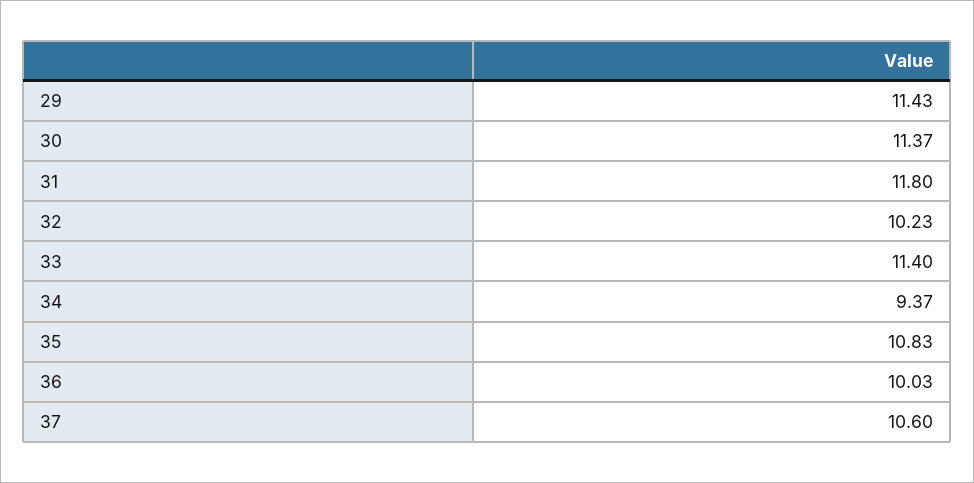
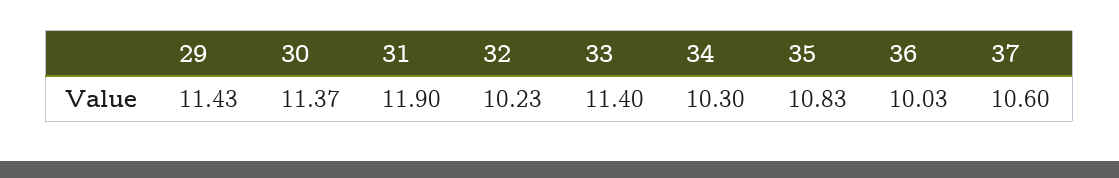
  {
    "29": 11.43,
    "30": 11.37,
-   "31": 11.8,
+   "31": 11.9,
    "32": 10.23,
    "33": 11.4,
-   "34": 9.37,
+   "34": 10.3,
    "35": 10.83,
    "36": 10.03,
    "37": 10.6
  }

